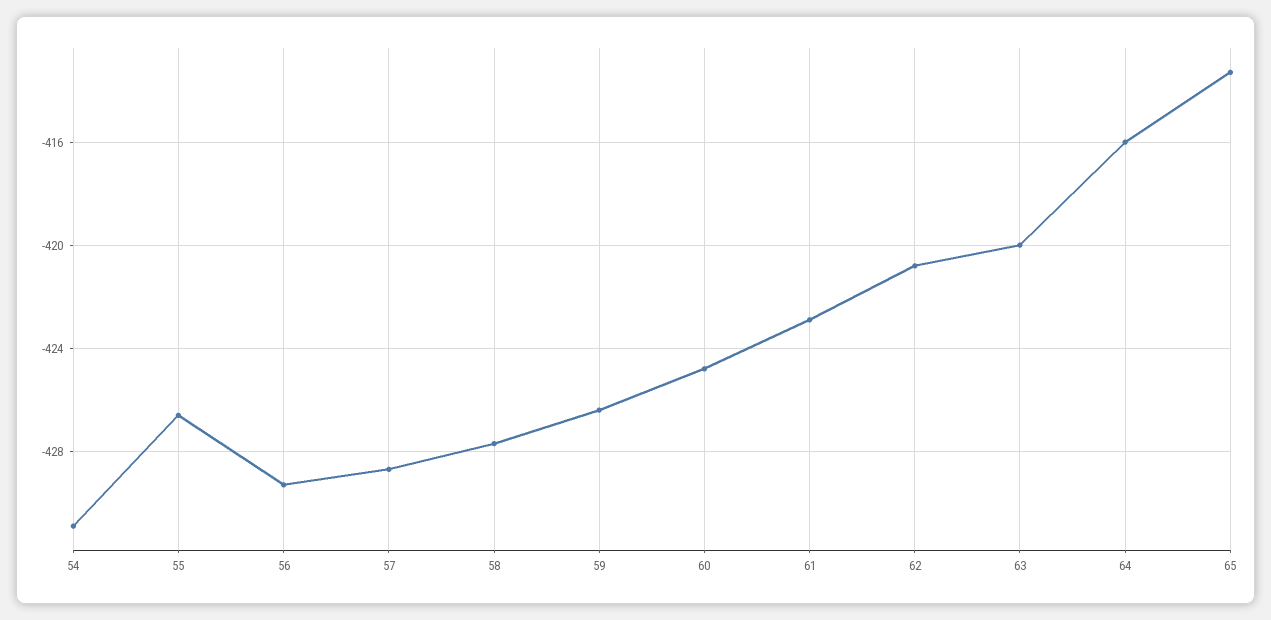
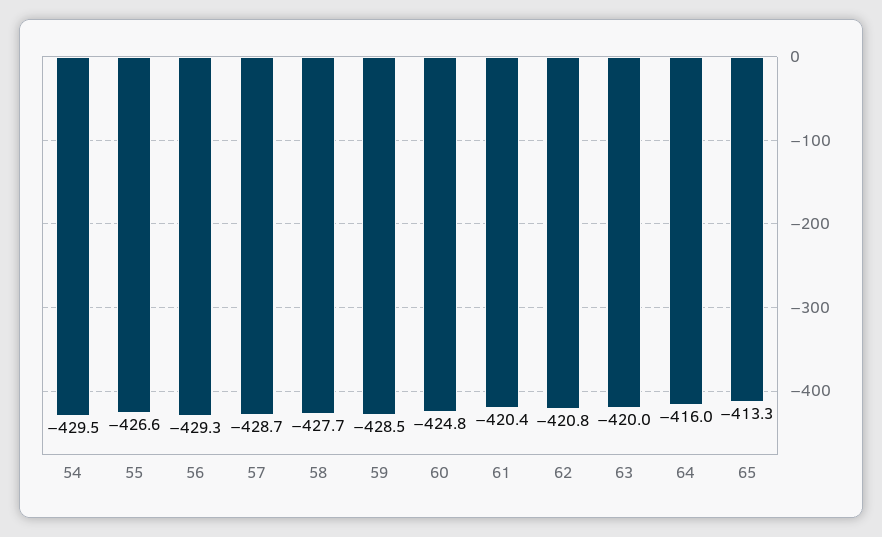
  {
-   "54": -431,
+   "54": -429.5,
    "55": -426.6,
    "56": -429.3,
    "57": -428.7,
    "58": -427.7,
-   "59": -426.5,
+   "59": -428.5,
    "60": -424.8,
-   "61": -423,
+   "61": -420.4,
    "62": -420.8,
    "63": -420,
    "64": -416,
    "65": -413.3
  }

